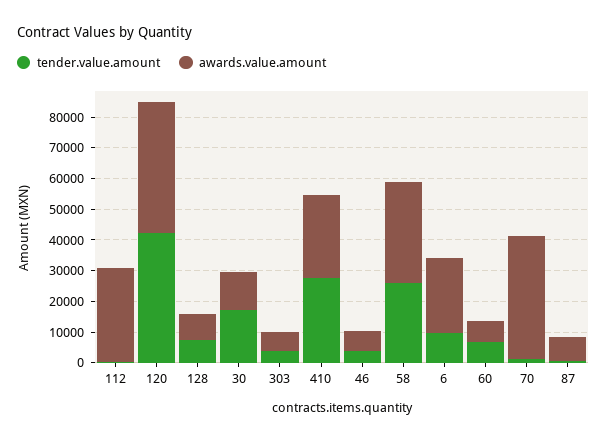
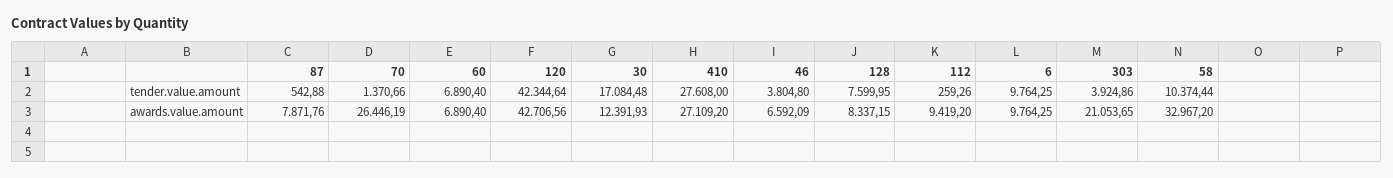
  {
    "tender.value.amount": {
      "112": 259.26,
      "120": 42344.64,
      "128": 7599.95,
      "30": 17084.48,
      "303": 3924.86,
      "410": 27608,
      "46": 3804.8,
-     "58": 25000,
+     "58": 10374.44,
      "6": 9764.25,
      "60": 6890.4,
      "70": 1370.66,
      "87": 542.88
    },
    "awards.value.amount": {
-     "112": 30000,
+     "112": 9419.2,
      "120": 42706.56,
      "128": 8337.15,
      "30": 12391.93,
-     "303": 5000,
+     "303": 21053.65,
      "410": 27109.2,
      "46": 6592.09,
      "58": 32967.2,
-     "6": 25000,
+     "6": 9764.25,
      "60": 6890.4,
-     "70": 40000,
+     "70": 26446.19,
      "87": 7871.76
    }
  }

